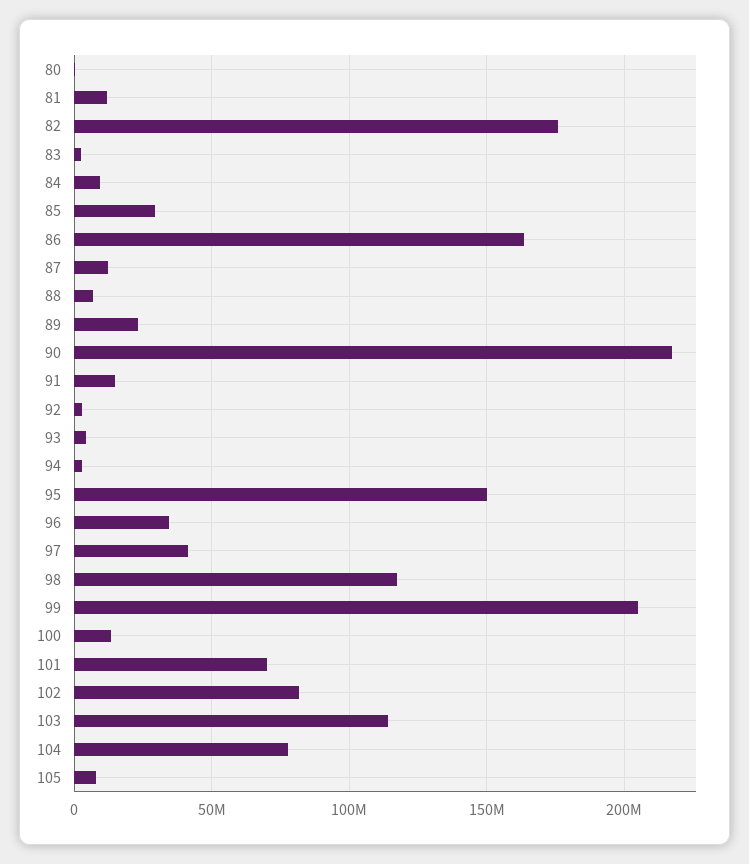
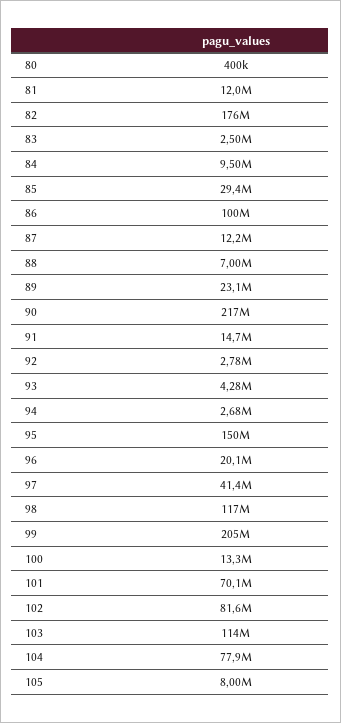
  {
    "80": 400000,
    "81": 12000000,
    "82": 176000000,
    "83": 2500000,
    "84": 9500000,
    "85": 29400000,
-   "86": 165000000,
+   "86": 100000000,
    "87": 12200000,
    "88": 7000000,
    "89": 23100000,
    "90": 217000000,
    "91": 14700000,
    "92": 2780000,
    "93": 4280000,
    "94": 2680000,
    "95": 150000000,
-   "96": 35000000,
+   "96": 20100000,
    "97": 41400000,
    "98": 117000000,
    "99": 205000000,
    "100": 13300000,
    "101": 70100000,
    "102": 81600000,
    "103": 114000000,
    "104": 77900000,
    "105": 8000000
  }

